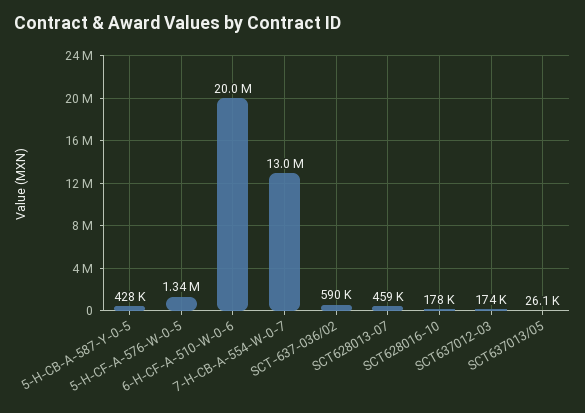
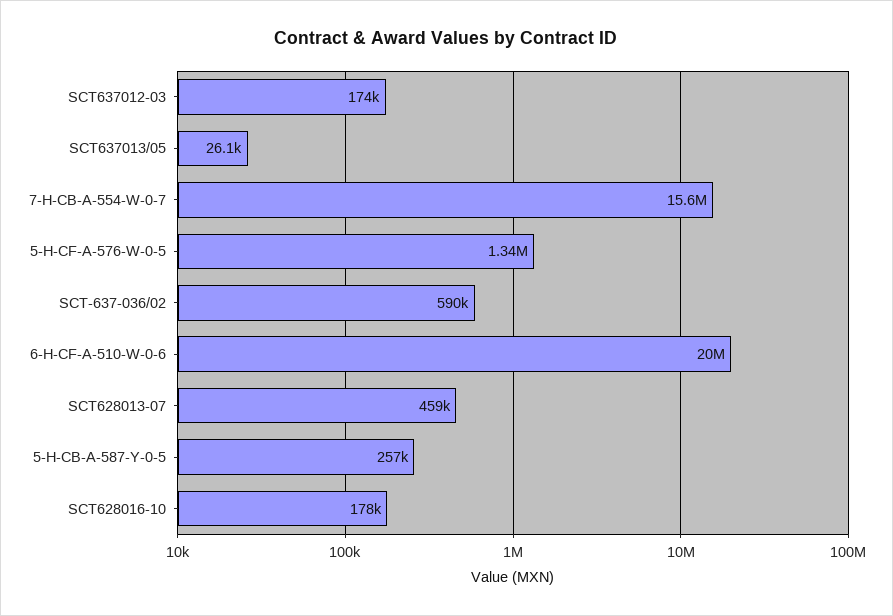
  {
-   "5-H-CB-A-587-Y-0-5": 428000,
+   "5-H-CB-A-587-Y-0-5": 257000,
    "5-H-CF-A-576-W-0-5": 1340000,
    "6-H-CF-A-510-W-0-6": 20000000,
-   "7-H-CB-A-554-W-0-7": 13000000,
+   "7-H-CB-A-554-W-0-7": 15600000,
    "SCT-637-036/02": 590000,
    "SCT628013-07": 459000,
    "SCT628016-10": 178000,
    "SCT637012-03": 174000,
    "SCT637013/05": 26100
  }

